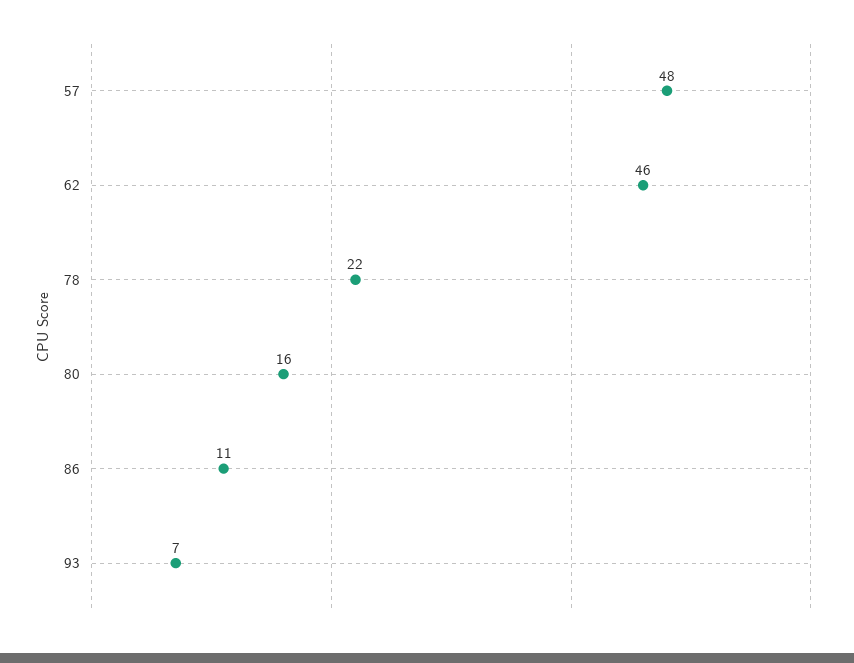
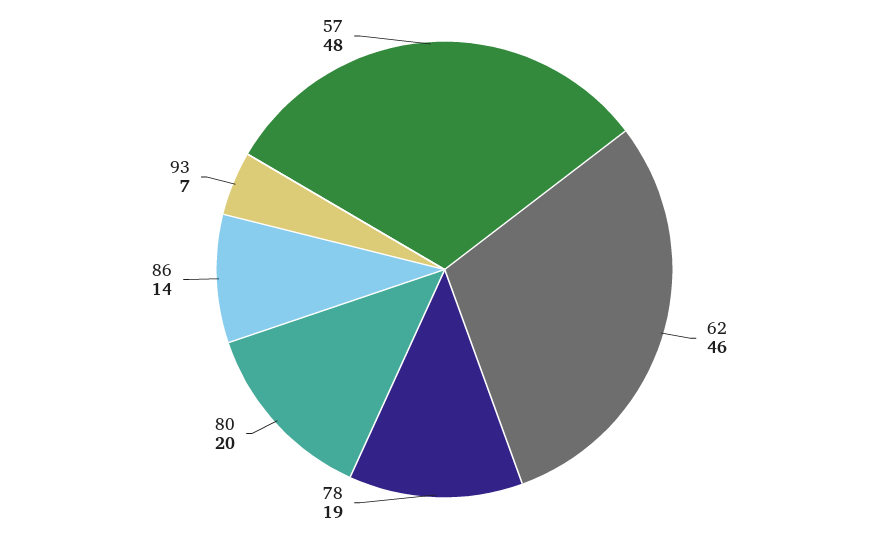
  {
    "57": 48,
    "62": 46,
-   "78": 22,
+   "78": 19,
-   "80": 16,
+   "80": 20,
-   "86": 11,
+   "86": 14,
    "93": 7
  }

